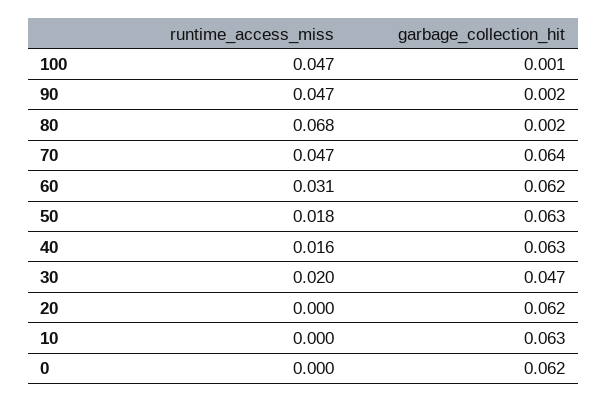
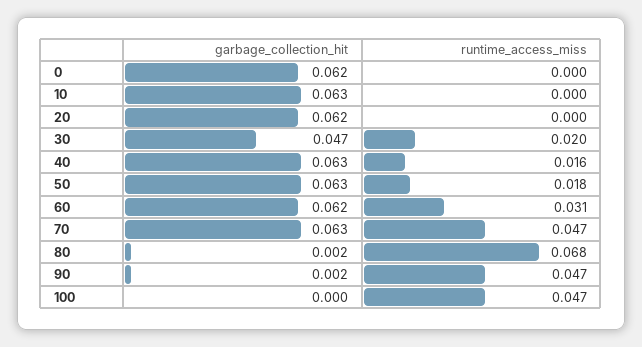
  {
    "runtime_access_miss": {
      "100": 0.047,
      "90": 0.047,
      "80": 0.068,
      "70": 0.047,
      "60": 0.031,
      "50": 0.018,
      "40": 0.016,
      "30": 0.02,
      "20": 0,
      "10": 0,
      "0": 0
    },
    "garbage_collection_hit": {
-     "100": 0.001,
+     "100": 0,
      "90": 0.002,
      "80": 0.002,
-     "70": 0.064,
+     "70": 0.063,
      "60": 0.062,
      "50": 0.063,
      "40": 0.063,
      "30": 0.047,
      "20": 0.062,
      "10": 0.063,
      "0": 0.062
    }
  }

